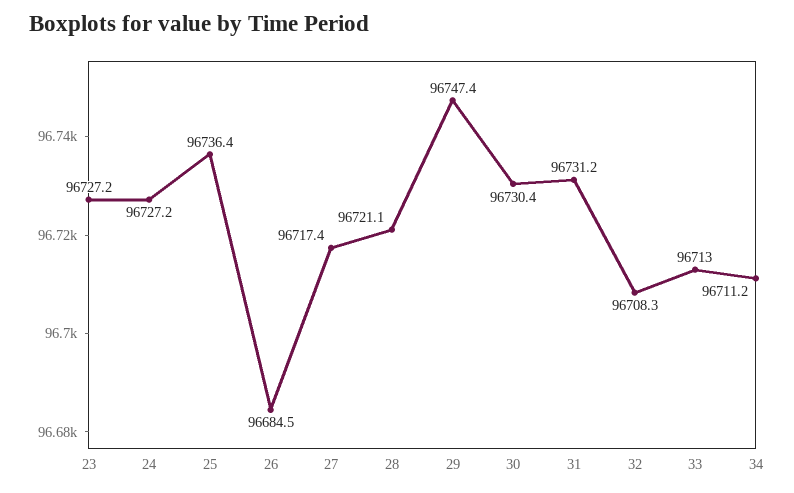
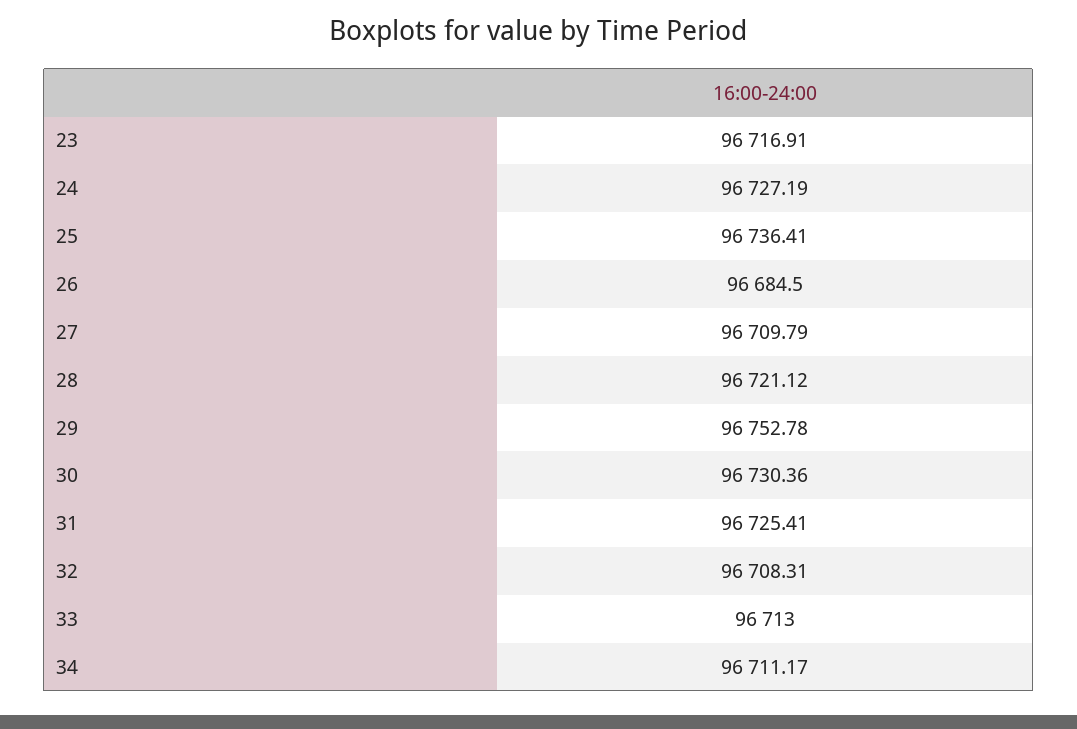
  {
-   "23": 96727.2,
+   "23": 96716.91,
    "24": 96727.19,
    "25": 96736.41,
    "26": 96684.5,
-   "27": 96717.4,
+   "27": 96709.79,
    "28": 96721.12,
-   "29": 96747.4,
+   "29": 96752.78,
    "30": 96730.36,
-   "31": 96731.2,
+   "31": 96725.41,
    "32": 96708.31,
    "33": 96713,
    "34": 96711.17
  }

